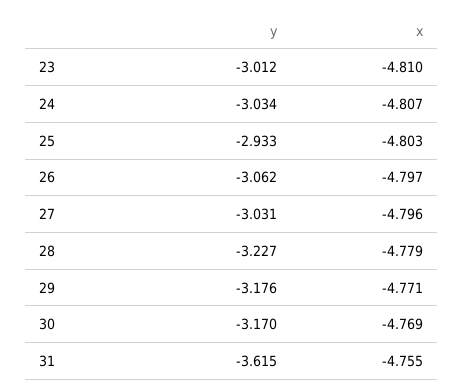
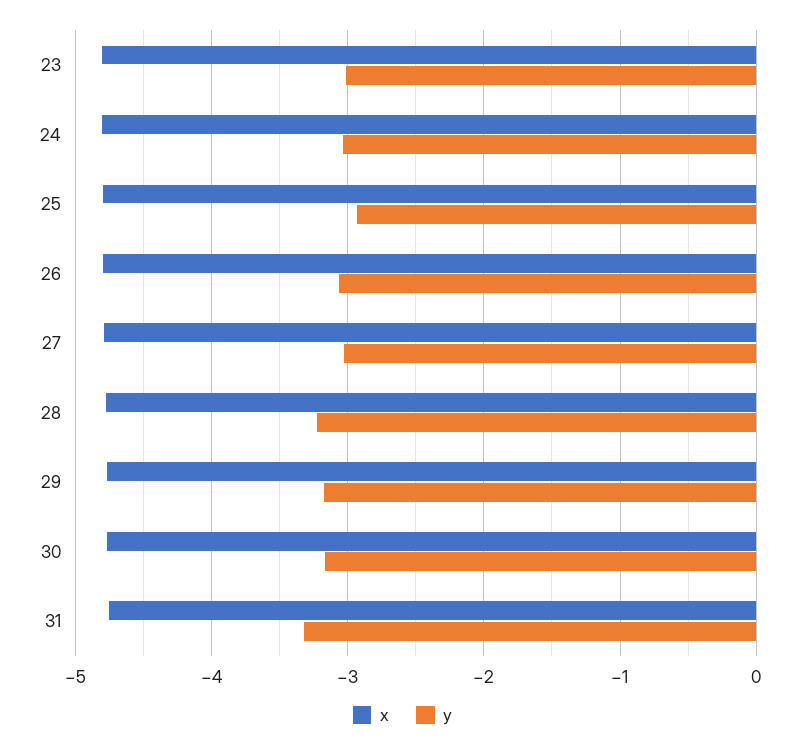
  {
    "y": {
      "23": -3.012,
      "24": -3.034,
      "25": -2.933,
      "26": -3.062,
      "27": -3.031,
      "28": -3.227,
      "29": -3.176,
      "30": -3.17,
-     "31": -3.615
+     "31": -3.3
    },
    "x": {
      "23": -4.81,
      "24": -4.807,
      "25": -4.803,
      "26": -4.797,
      "27": -4.796,
      "28": -4.779,
      "29": -4.771,
      "30": -4.769,
      "31": -4.755
    }
  }

